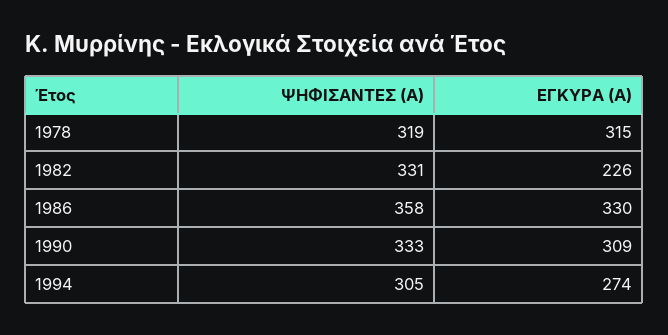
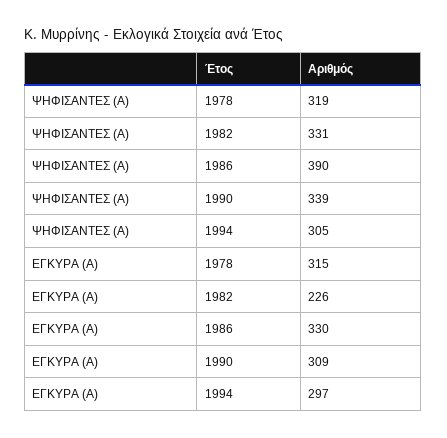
  {
    "ΨΗΦΙΣΑΝΤΕΣ (Α)": {
      "1978": 319,
      "1982": 331,
-     "1986": 358,
+     "1986": 390,
-     "1990": 333,
+     "1990": 339,
      "1994": 305
    },
    "ΕΓΚΥΡΑ (Α)": {
      "1978": 315,
      "1982": 226,
      "1986": 330,
      "1990": 309,
-     "1994": 274
+     "1994": 297
    }
  }

